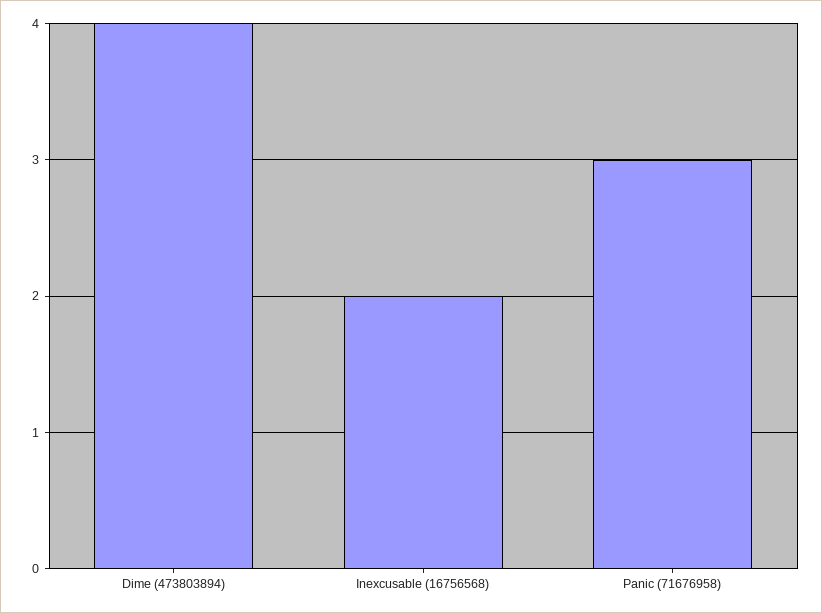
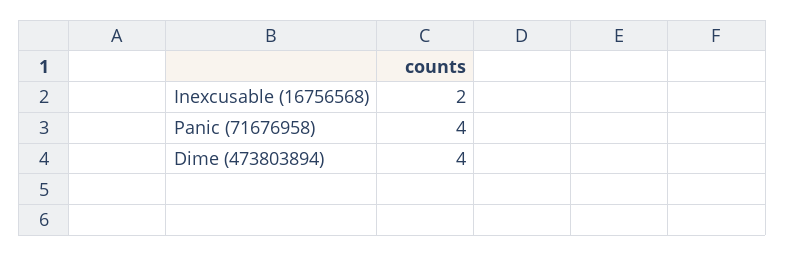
  {
    "Dime (473803894)": 4,
    "Inexcusable (16756568)": 2,
-   "Panic (71676958)": 3
+   "Panic (71676958)": 4
  }

